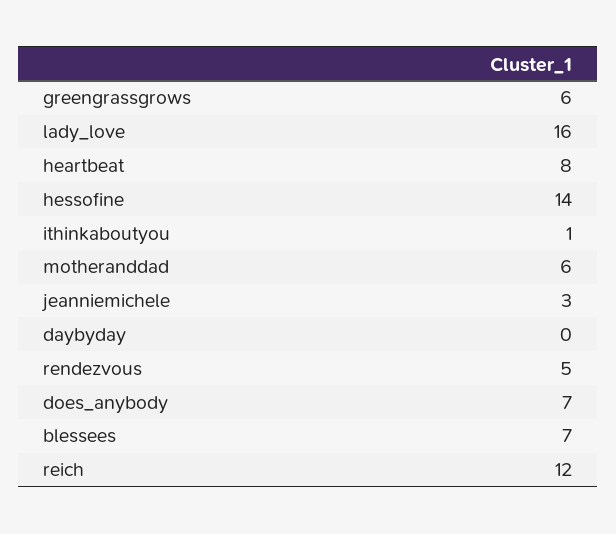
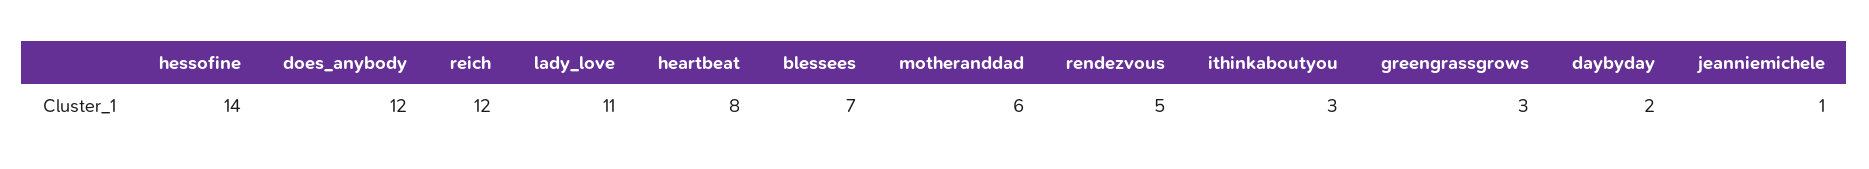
  {
-   "greengrassgrows": 6,
+   "greengrassgrows": 3,
-   "lady_love": 16,
+   "lady_love": 11,
    "heartbeat": 8,
    "hessofine": 14,
-   "ithinkaboutyou": 1,
+   "ithinkaboutyou": 3,
    "motheranddad": 6,
-   "jeanniemichele": 3,
+   "jeanniemichele": 1,
-   "daybyday": 0,
+   "daybyday": 2,
    "rendezvous": 5,
-   "does_anybody": 7,
+   "does_anybody": 12,
    "blessees": 7,
    "reich": 12
  }

